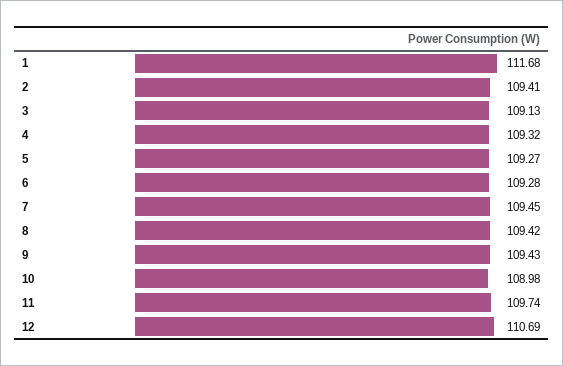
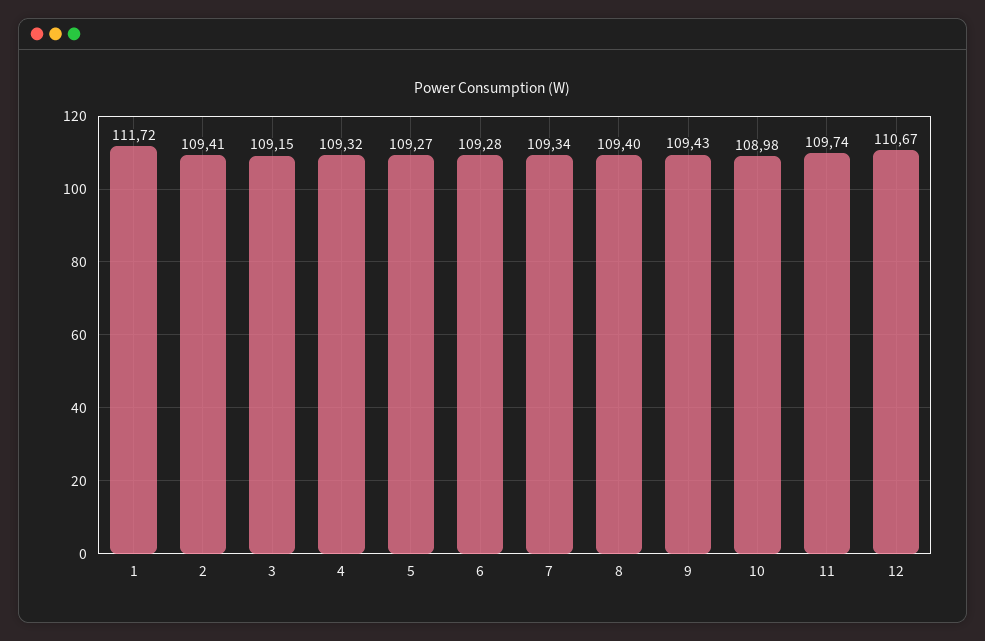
  {
-   "1": 111.68,
+   "1": 111.72,
    "2": 109.41,
-   "3": 109.13,
+   "3": 109.15,
    "4": 109.32,
    "5": 109.27,
    "6": 109.28,
-   "7": 109.45,
+   "7": 109.34,
-   "8": 109.42,
+   "8": 109.4,
    "9": 109.43,
    "10": 108.98,
    "11": 109.74,
-   "12": 110.69
+   "12": 110.67
  }

